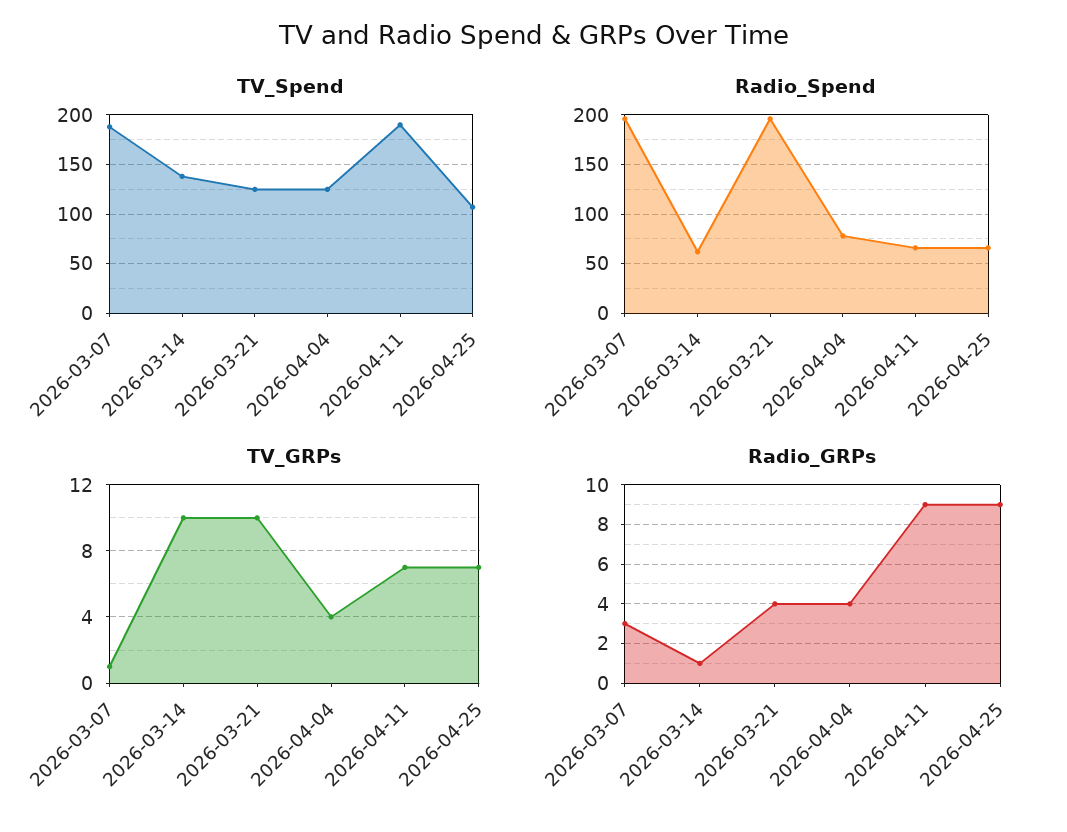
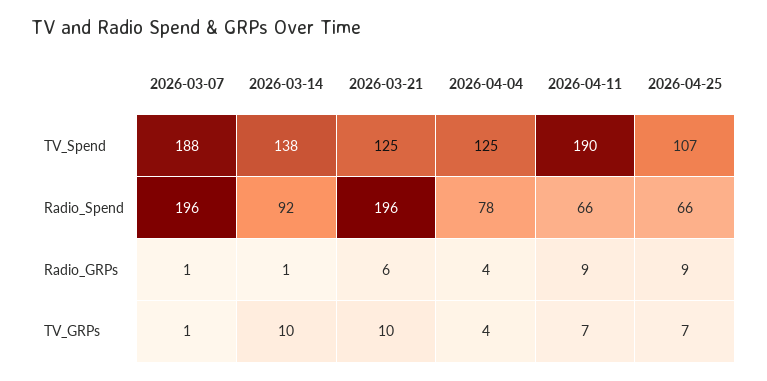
  {
    "TV_Spend": {
      "2026-03-07": 188,
      "2026-03-14": 138,
      "2026-03-21": 125,
      "2026-04-04": 125,
      "2026-04-11": 190,
      "2026-04-25": 107
    },
    "Radio_Spend": {
      "2026-03-07": 196,
-     "2026-03-14": 60,
+     "2026-03-14": 92,
      "2026-03-21": 196,
      "2026-04-04": 78,
      "2026-04-11": 66,
      "2026-04-25": 66
    },
    "TV_GRPs": {
      "2026-03-07": 1,
      "2026-03-14": 10,
      "2026-03-21": 10,
      "2026-04-04": 4,
      "2026-04-11": 7,
      "2026-04-25": 7
    },
    "Radio_GRPs": {
-     "2026-03-07": 3,
+     "2026-03-07": 1,
      "2026-03-14": 1,
-     "2026-03-21": 4,
+     "2026-03-21": 6,
      "2026-04-04": 4,
      "2026-04-11": 9,
      "2026-04-25": 9
    }
  }

